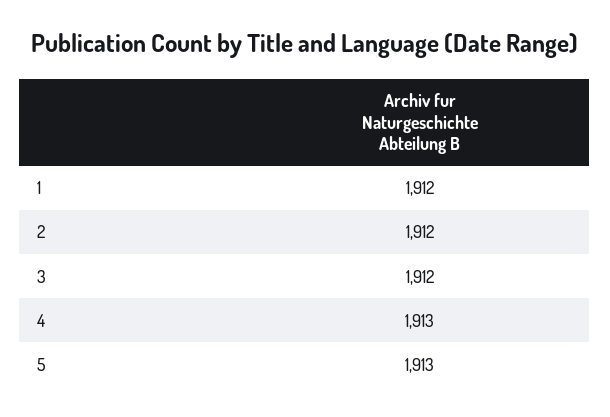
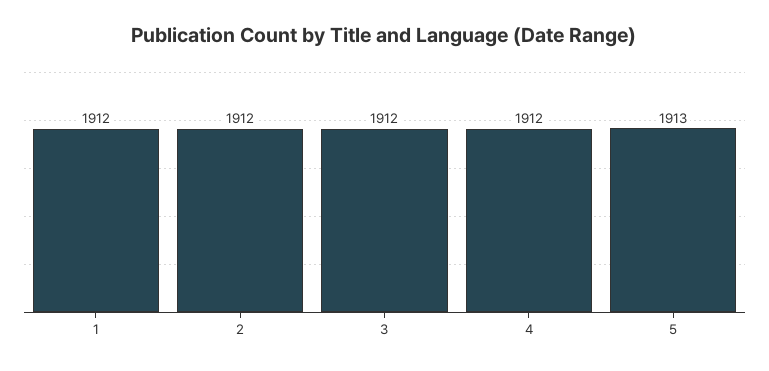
  {
    "1": 1912,
    "2": 1912,
    "3": 1912,
-   "4": 1913,
+   "4": 1912,
    "5": 1913
  }

